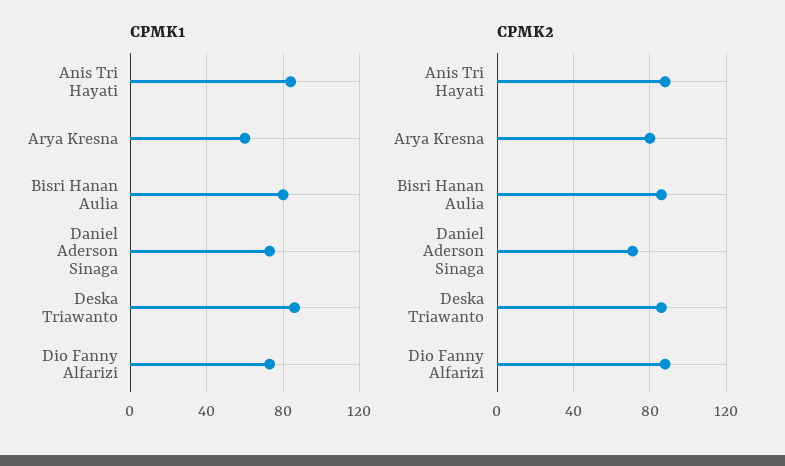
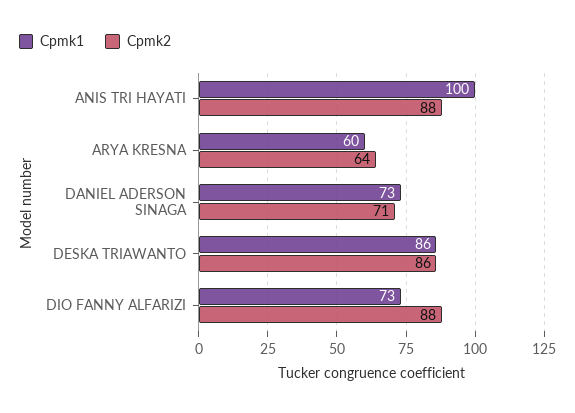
  {
    "CPMK1": {
-     "Anis Tri Hayati": 85,
+     "Anis Tri Hayati": 100,
      "Arya Kresna": 60,
-     "Bisri Hanan Aulia": 80,
      "Daniel Aderson Sinaga": 73,
      "Deska Triawanto": 86,
      "Dio Fanny Alfarizi": 73
    },
    "CPMK2": {
      "Anis Tri Hayati": 88,
-     "Arya Kresna": 80,
+     "Arya Kresna": 64,
-     "Bisri Hanan Aulia": 85,
      "Daniel Aderson Sinaga": 71,
      "Deska Triawanto": 86,
      "Dio Fanny Alfarizi": 88
    }
  }

